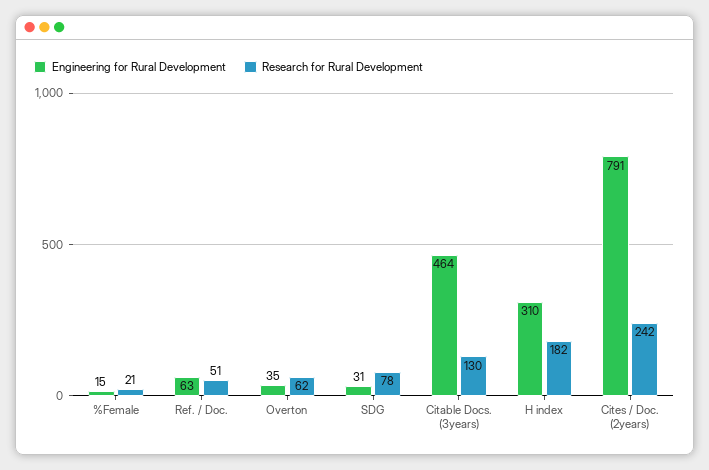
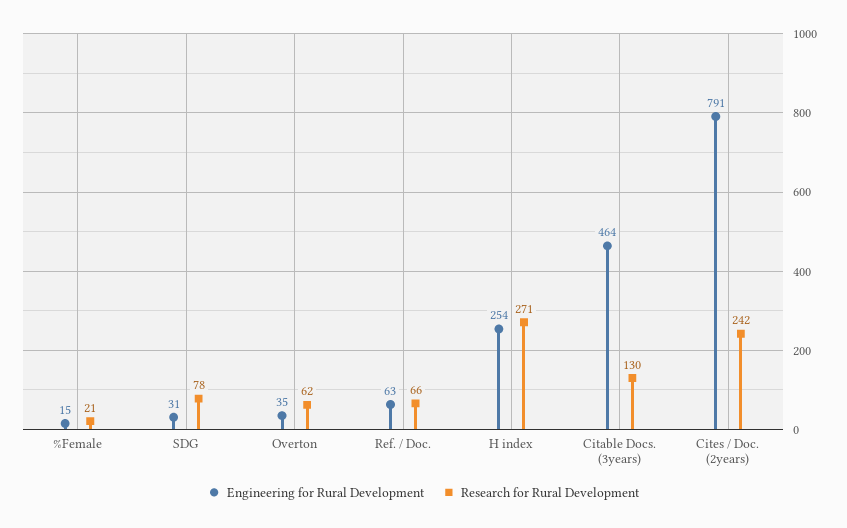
  {
    "Engineering for Rural Development": {
      "%Female": 15,
      "Ref. / Doc.": 63,
      "Overton": 35,
      "SDG": 31,
      "Citable Docs. (3years)": 464,
-     "H index": 310,
+     "H index": 254,
      "Cites / Doc. (2years)": 791
    },
    "Research for Rural Development": {
      "%Female": 21,
-     "Ref. / Doc.": 51,
+     "Ref. / Doc.": 66,
      "Overton": 62,
      "SDG": 78,
      "Citable Docs. (3years)": 130,
-     "H index": 182,
+     "H index": 271,
      "Cites / Doc. (2years)": 242
    }
  }

